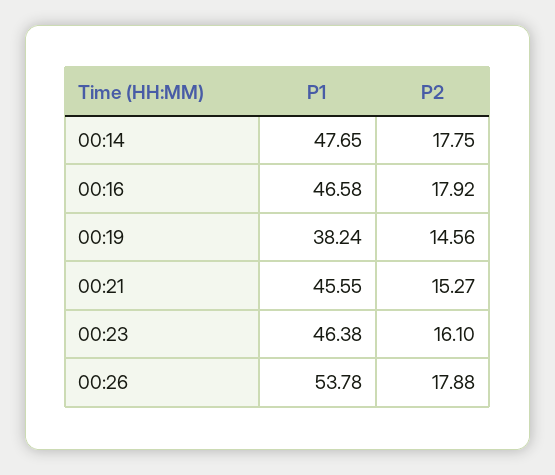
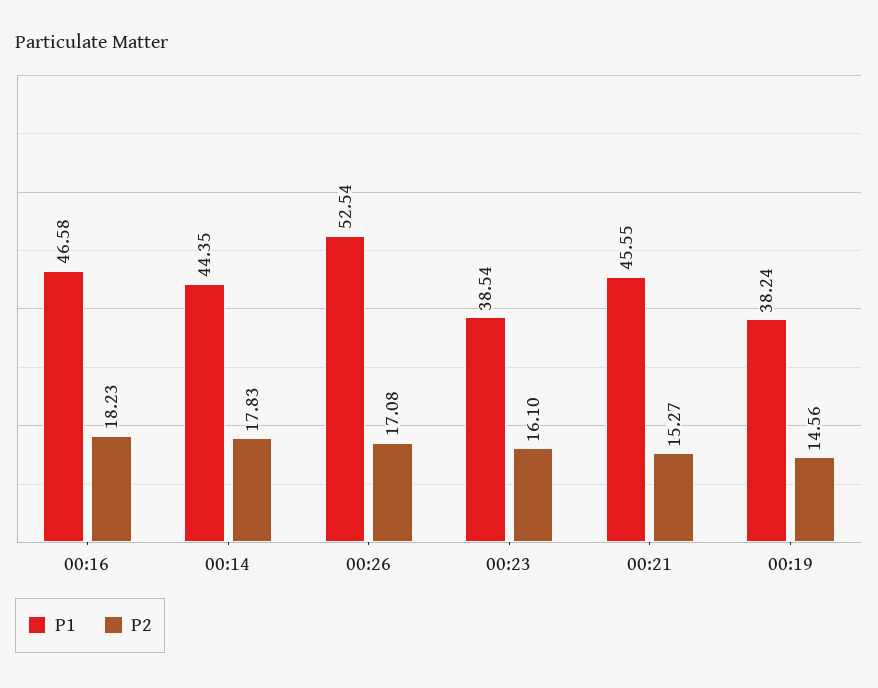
  {
    "P1": {
-     "00:14": 47.65,
+     "00:14": 44.35,
      "00:16": 46.58,
      "00:19": 38.24,
      "00:21": 45.55,
-     "00:23": 46.38,
+     "00:23": 38.54,
-     "00:26": 53.78
+     "00:26": 52.54
    },
    "P2": {
-     "00:14": 17.75,
+     "00:14": 17.83,
-     "00:16": 17.92,
+     "00:16": 18.23,
      "00:19": 14.56,
      "00:21": 15.27,
      "00:23": 16.1,
-     "00:26": 17.88
+     "00:26": 17.08
    }
  }

